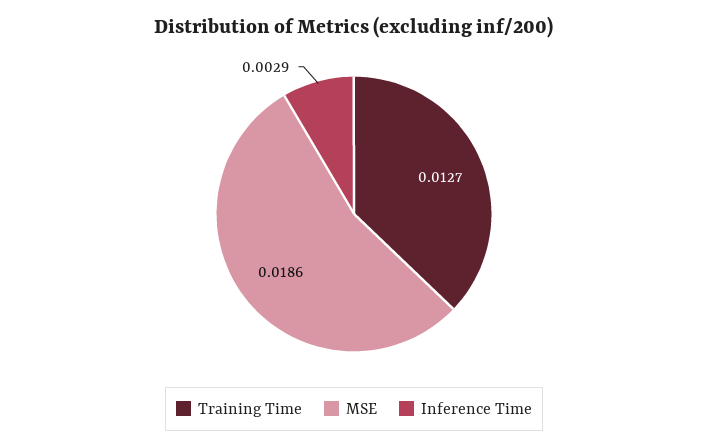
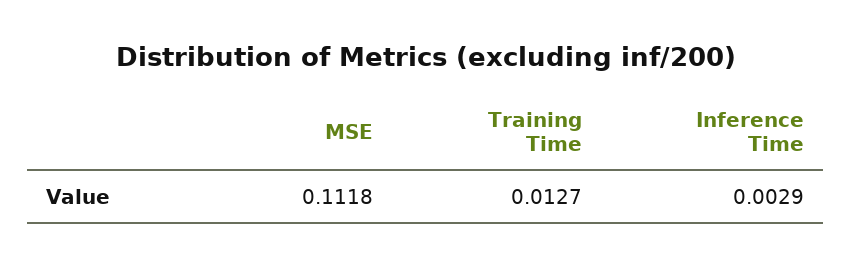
  {
    "Training Time": 0.0127,
-   "MSE": 0.0186,
+   "MSE": 0.1118,
    "Inference Time": 0.0029
  }

